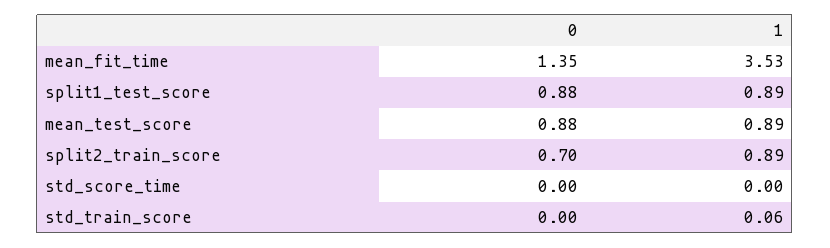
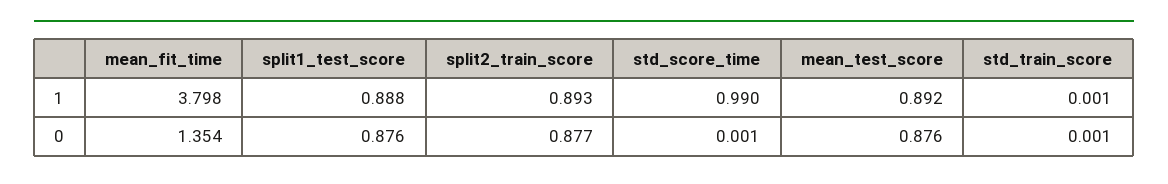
  {
    "0": {
      "mean_fit_time": 1.354,
      "split1_test_score": 0.876,
      "mean_test_score": 0.876,
-     "split2_train_score": 0.7,
+     "split2_train_score": 0.877,
      "std_score_time": 0.001,
      "std_train_score": 0.001
    },
    "1": {
-     "mean_fit_time": 3.53,
+     "mean_fit_time": 3.798,
      "split1_test_score": 0.888,
      "mean_test_score": 0.892,
      "split2_train_score": 0.893,
-     "std_score_time": 0,
+     "std_score_time": 0.99,
-     "std_train_score": 0.06
+     "std_train_score": 0.001
    }
  }

